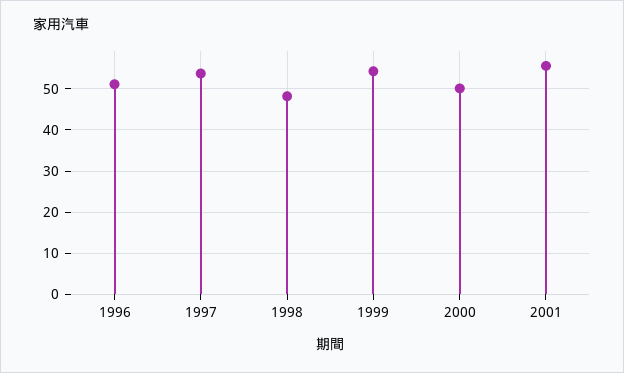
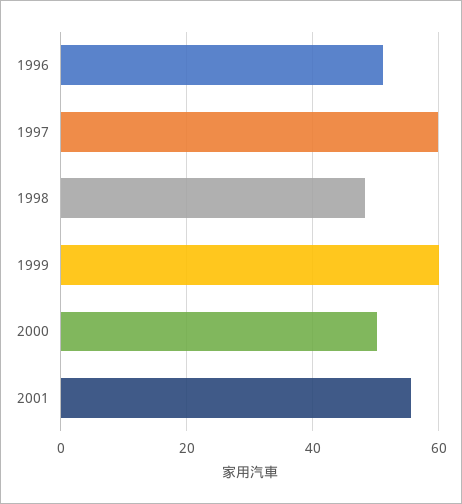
  {
    "1996": 52,
-   "1997": 54,
+   "1997": 60,
    "1998": 48,
-   "1999": 54,
+   "1999": 60,
    "2000": 50,
    "2001": 56
  }

